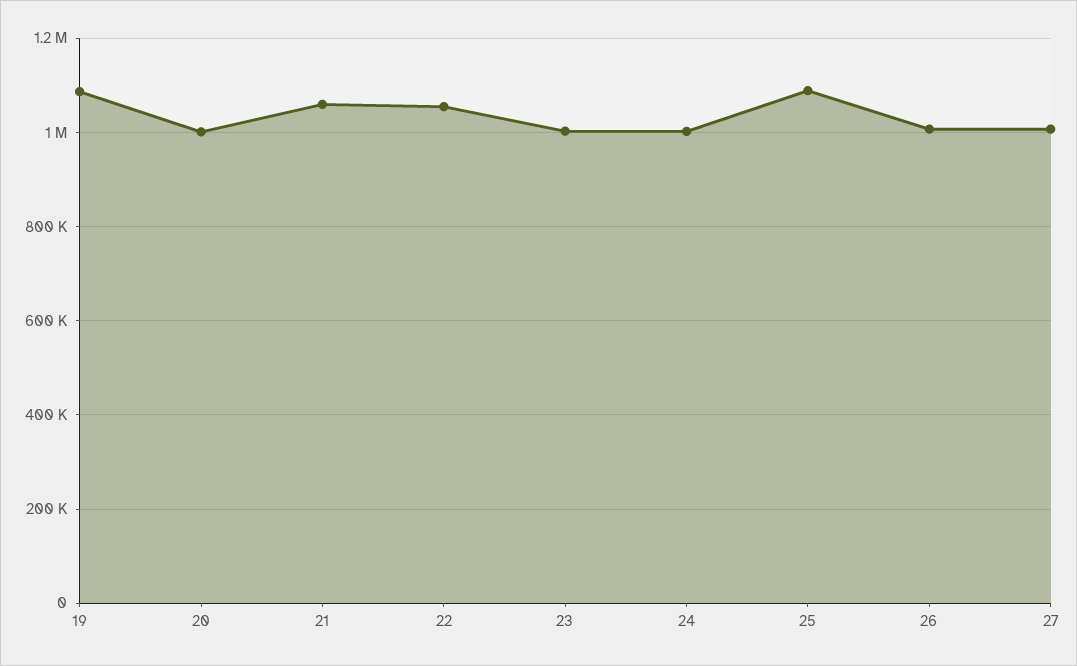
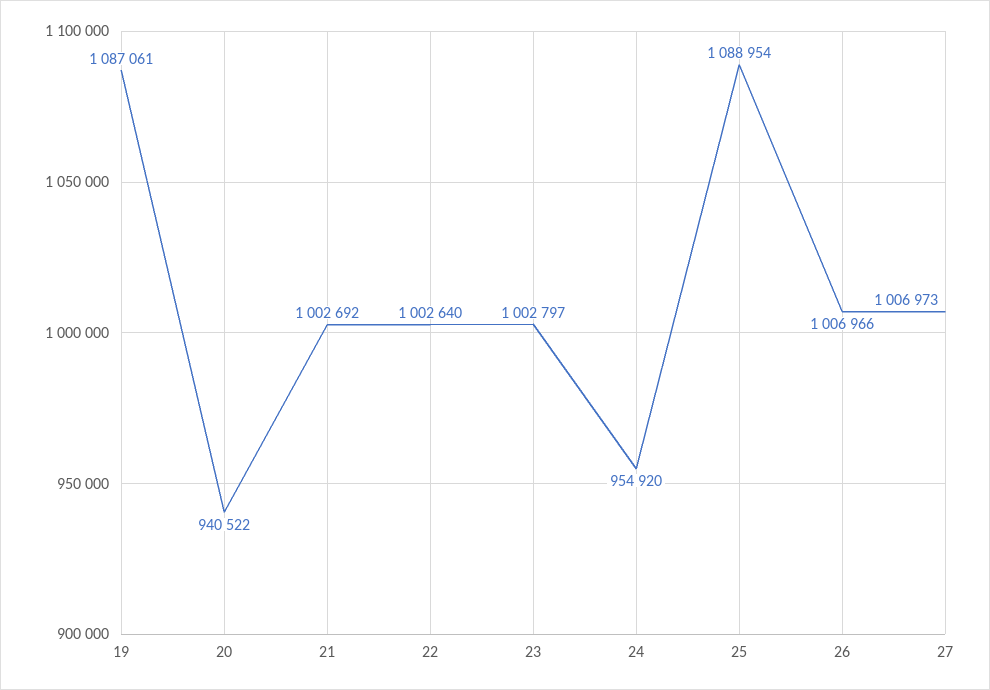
  {
    "19": 1087061,
-   "20": 1000000,
+   "20": 940522,
-   "21": 1060000,
+   "21": 1002692,
-   "22": 1060000,
+   "22": 1002640,
    "23": 1002797,
-   "24": 1000000,
+   "24": 954920,
    "25": 1088954,
    "26": 1006966,
    "27": 1006973
  }

